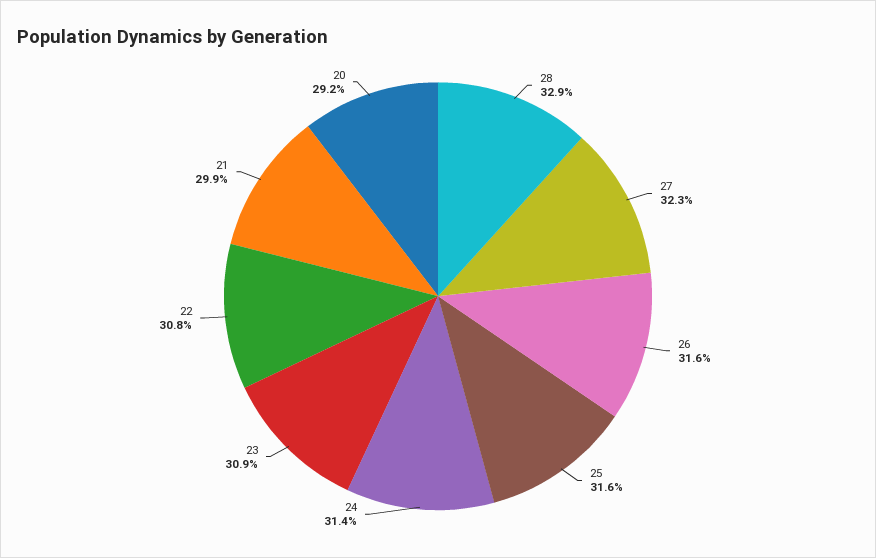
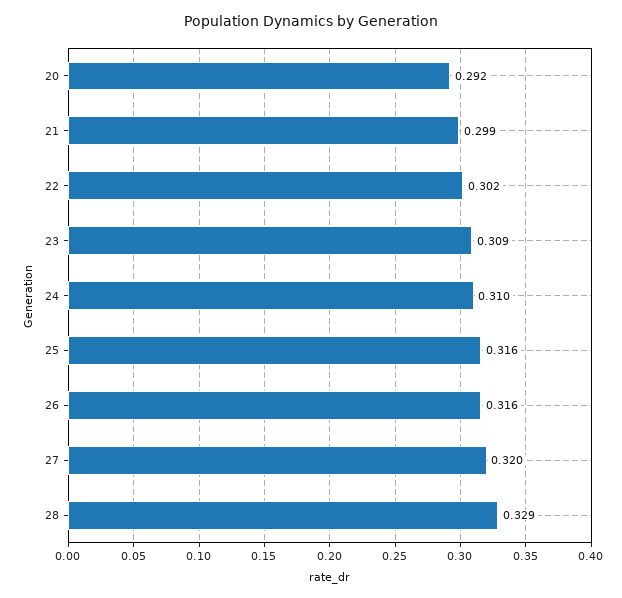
  {
    "28": 0.329,
-   "27": 0.323,
+   "27": 0.32,
    "26": 0.316,
    "25": 0.316,
-   "24": 0.314,
+   "24": 0.31,
    "23": 0.309,
-   "22": 0.308,
+   "22": 0.302,
    "21": 0.299,
    "20": 0.292
  }

